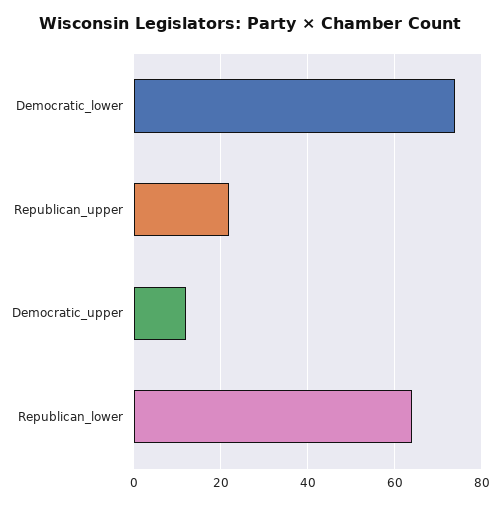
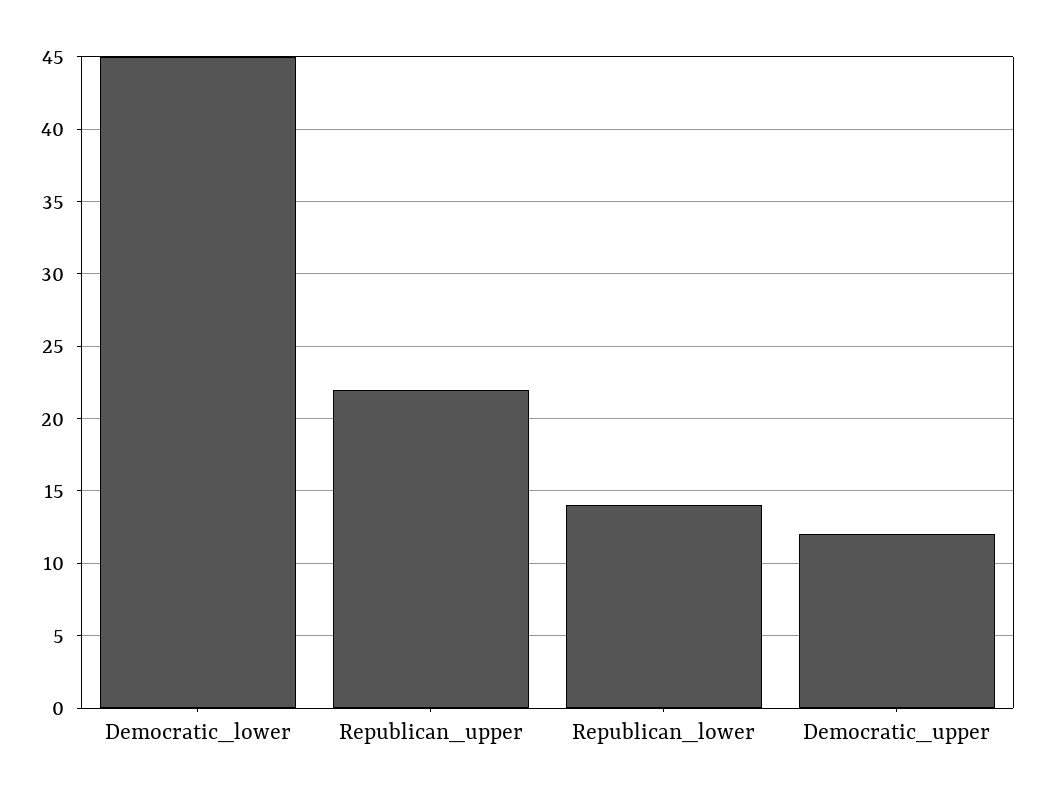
  {
-   "Democratic_lower": 75,
+   "Democratic_lower": 45,
    "Republican_upper": 22,
    "Democratic_upper": 12,
-   "Republican_lower": 65
+   "Republican_lower": 14
  }

